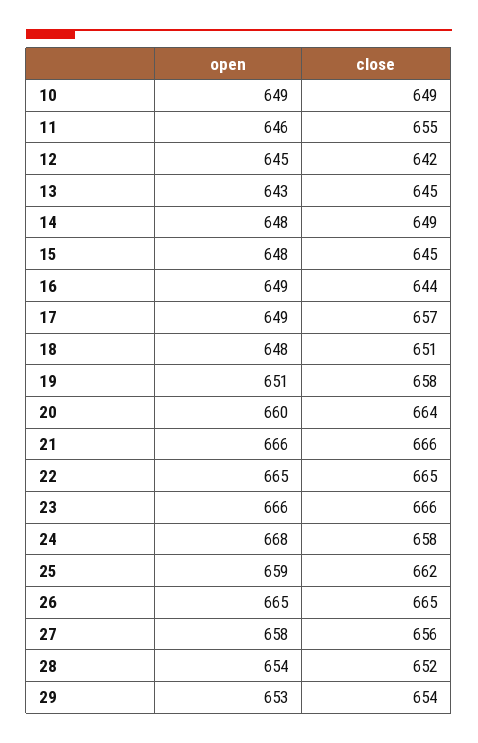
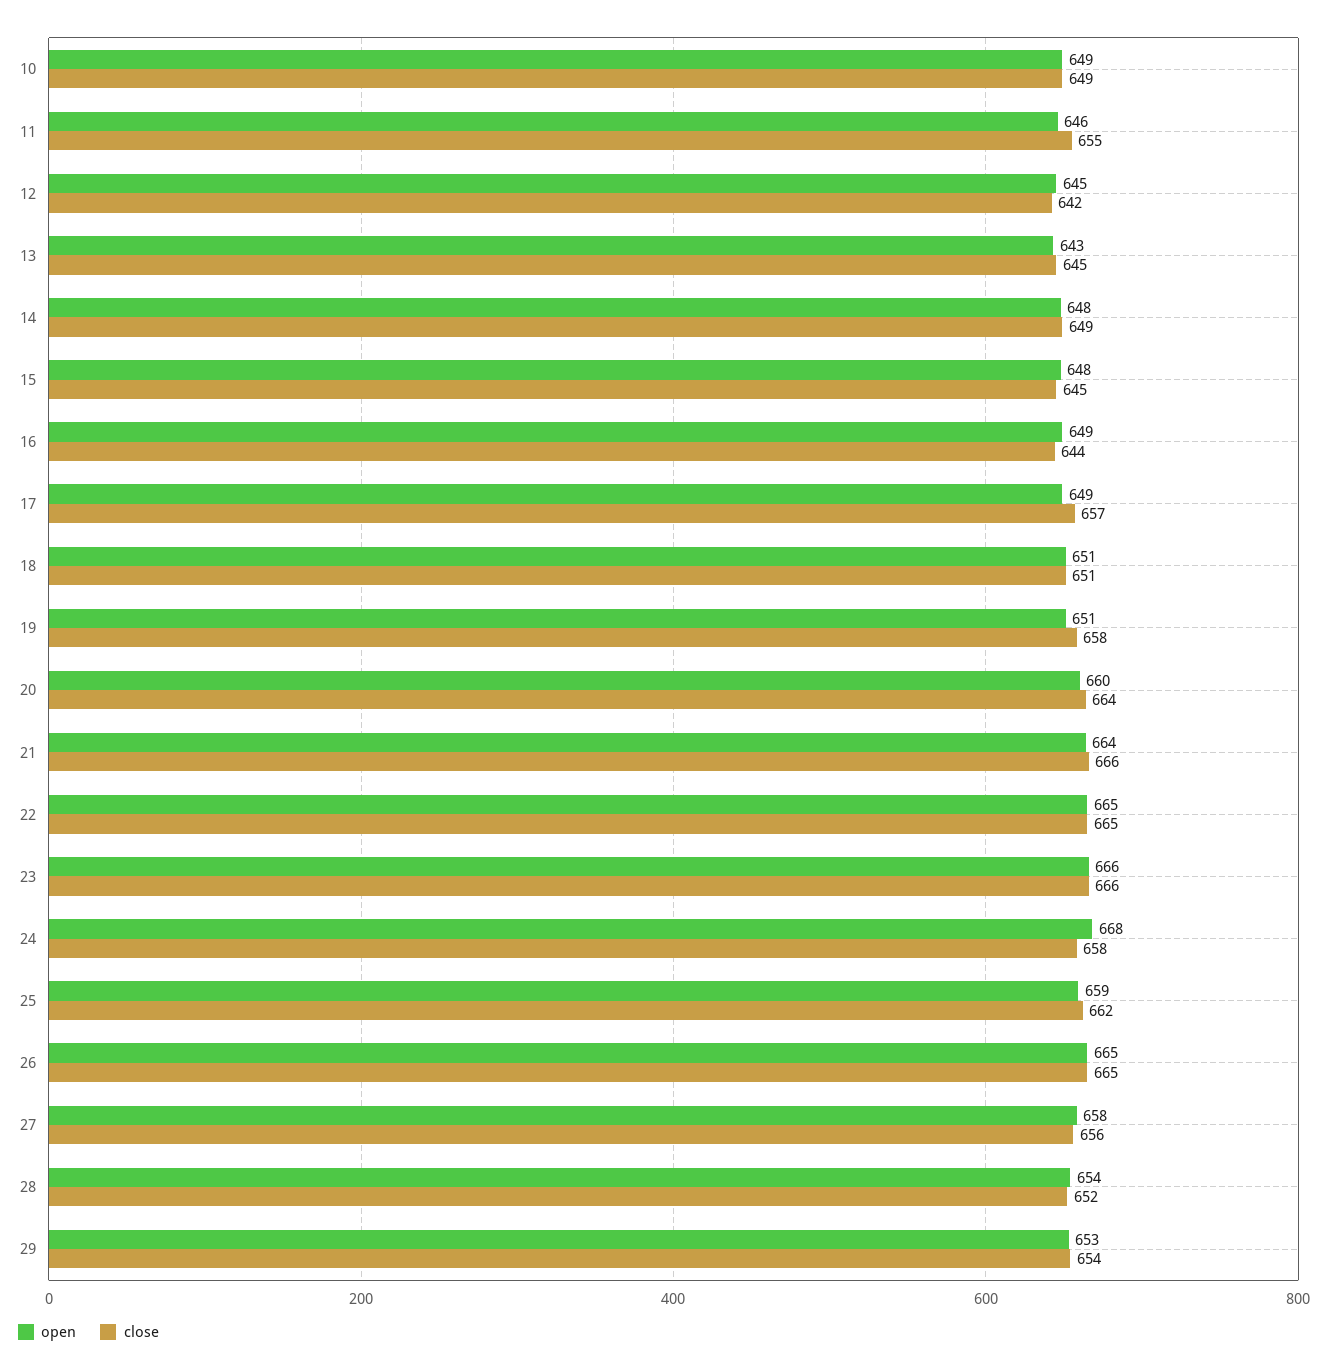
  {
    "open": {
      "10": 649,
      "11": 646,
      "12": 645,
      "13": 643,
      "14": 648,
      "15": 648,
      "16": 649,
      "17": 649,
-     "18": 648,
+     "18": 651,
      "19": 651,
      "20": 660,
-     "21": 666,
+     "21": 664,
      "22": 665,
      "23": 666,
      "24": 668,
      "25": 659,
      "26": 665,
      "27": 658,
      "28": 654,
      "29": 653
    },
    "close": {
      "10": 649,
      "11": 655,
      "12": 642,
      "13": 645,
      "14": 649,
      "15": 645,
      "16": 644,
      "17": 657,
      "18": 651,
      "19": 658,
      "20": 664,
      "21": 666,
      "22": 665,
      "23": 666,
      "24": 658,
      "25": 662,
      "26": 665,
      "27": 656,
      "28": 652,
      "29": 654
    }
  }

